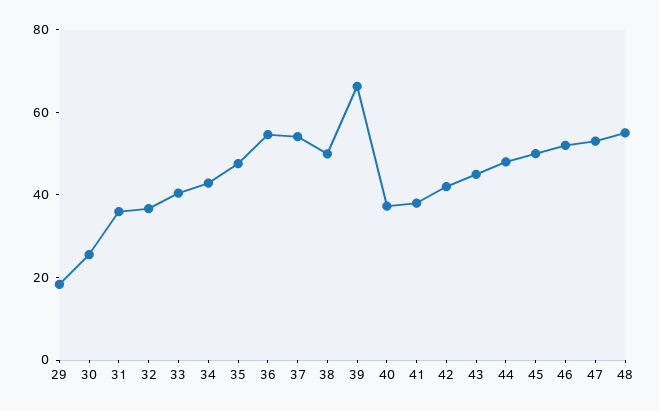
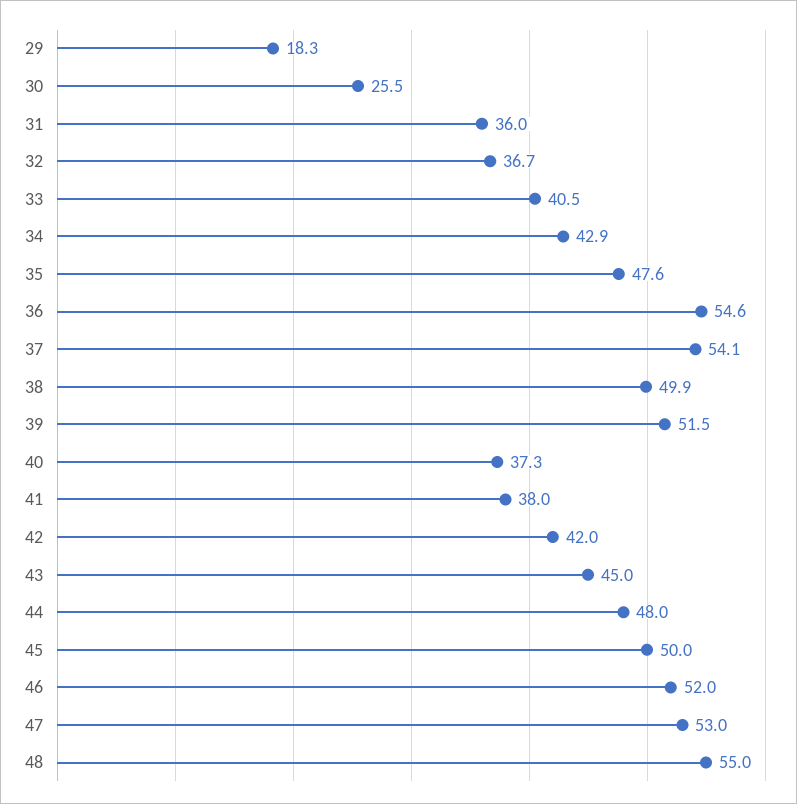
  {
    "29": 18.3,
    "30": 25.5,
    "31": 36,
    "32": 36.7,
    "33": 40.5,
    "34": 42.9,
    "35": 47.6,
    "36": 54.6,
    "37": 54.1,
    "38": 49.9,
-   "39": 65,
+   "39": 51.5,
    "40": 37.3,
    "41": 38,
    "42": 42,
    "43": 45,
    "44": 48,
    "45": 50,
    "46": 52,
    "47": 53,
    "48": 55
  }

